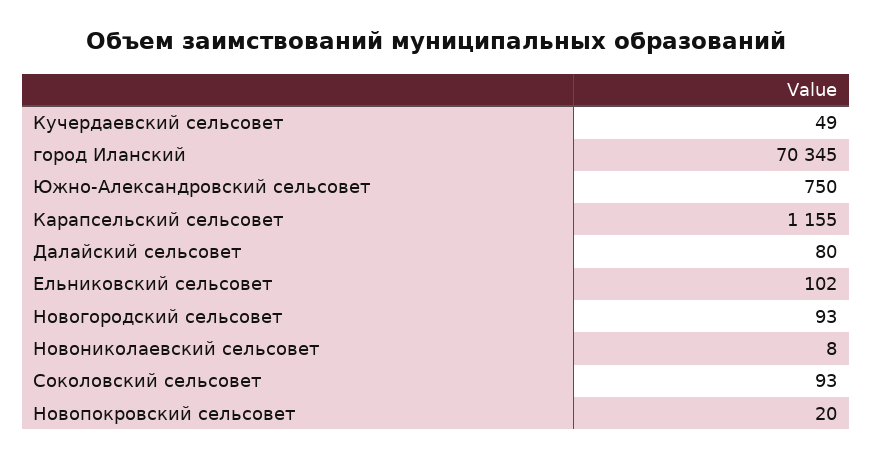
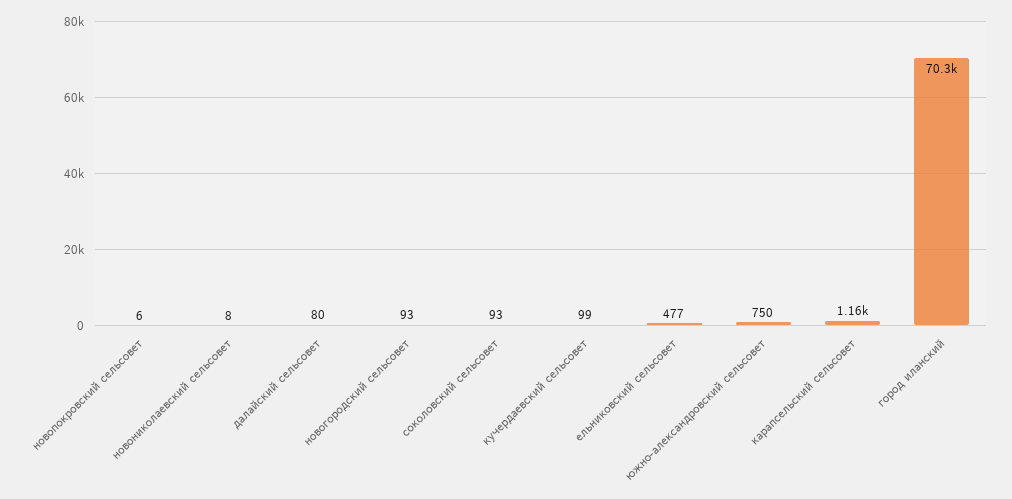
  {
-   "Кучердаевский сельсовет": 49,
+   "Кучердаевский сельсовет": 99,
    "город Иланский": 70345,
    "Южно-Александровский сельсовет": 750,
    "Карапсельский сельсовет": 1155,
    "Далайский сельсовет": 80,
-   "Ельниковский сельсовет": 102,
+   "Ельниковский сельсовет": 477,
    "Новогородский сельсовет": 93,
    "Новониколаевский сельсовет": 8,
    "Соколовский сельсовет": 93,
-   "Новопокровский сельсовет": 20
+   "Новопокровский сельсовет": 6
  }

